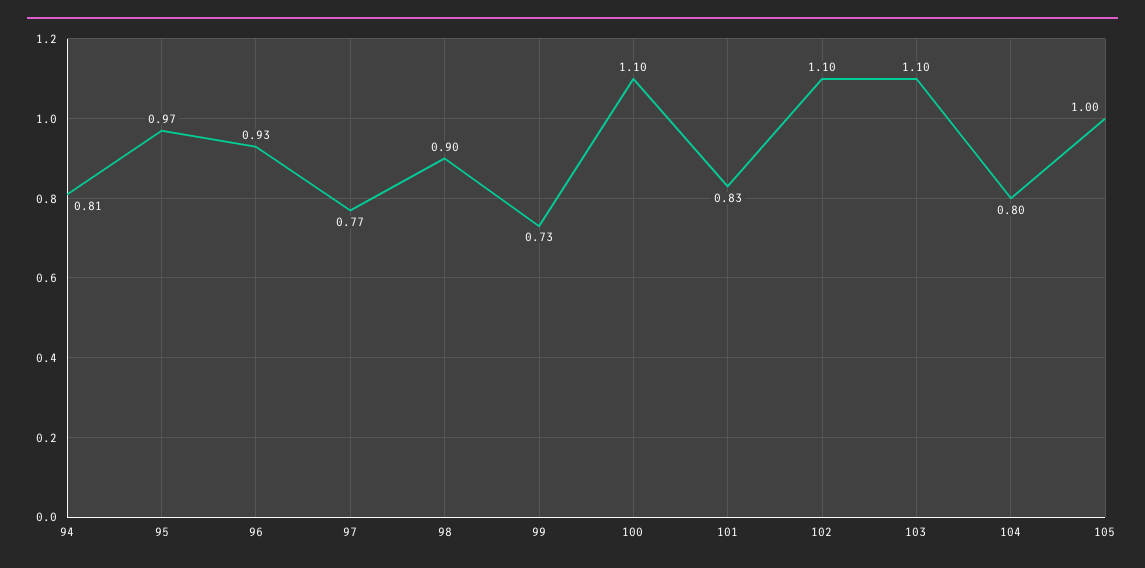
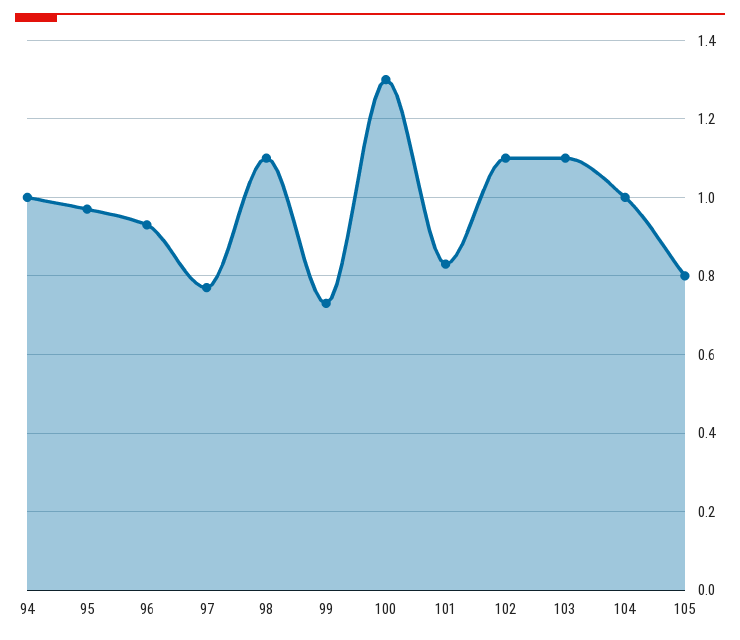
  {
-   "94": 0.81,
+   "94": 1,
    "95": 0.97,
    "96": 0.93,
    "97": 0.77,
-   "98": 0.9,
+   "98": 1.1,
    "99": 0.73,
-   "100": 1.1,
+   "100": 1.3,
    "101": 0.83,
    "102": 1.1,
    "103": 1.1,
-   "104": 0.8,
+   "104": 1,
-   "105": 1
+   "105": 0.8
  }

